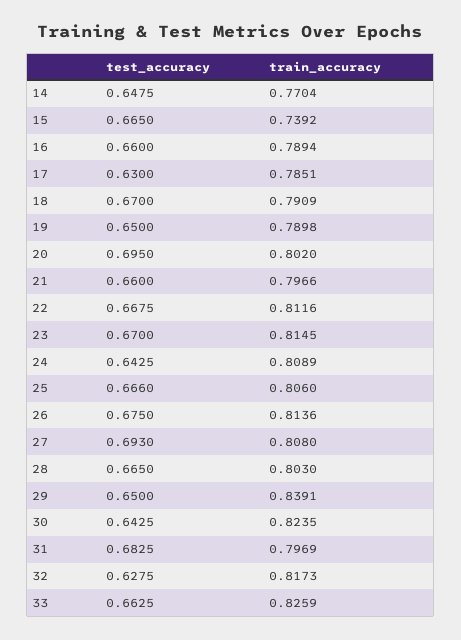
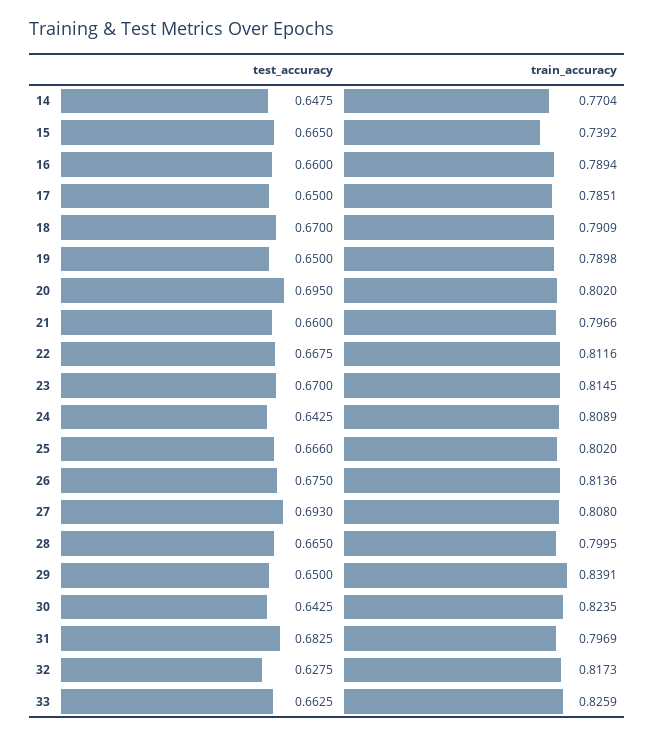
  {
    "test_accuracy": {
      "14": 0.6475,
      "15": 0.665,
      "16": 0.66,
-     "17": 0.63,
+     "17": 0.65,
      "18": 0.67,
      "19": 0.65,
      "20": 0.695,
      "21": 0.66,
      "22": 0.6675,
      "23": 0.67,
      "24": 0.6425,
      "25": 0.666,
      "26": 0.675,
      "27": 0.693,
      "28": 0.665,
      "29": 0.65,
      "30": 0.6425,
      "31": 0.6825,
      "32": 0.6275,
      "33": 0.6625
    },
    "train_accuracy": {
      "14": 0.7704,
      "15": 0.7392,
      "16": 0.7894,
      "17": 0.7851,
      "18": 0.7909,
      "19": 0.7898,
      "20": 0.802,
      "21": 0.7966,
      "22": 0.8116,
      "23": 0.8145,
      "24": 0.8089,
-     "25": 0.806,
+     "25": 0.802,
      "26": 0.8136,
      "27": 0.808,
-     "28": 0.803,
+     "28": 0.7995,
      "29": 0.8391,
      "30": 0.8235,
      "31": 0.7969,
      "32": 0.8173,
      "33": 0.8259
    }
  }

